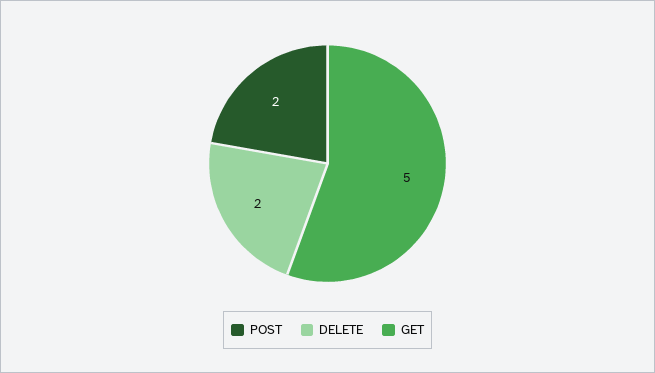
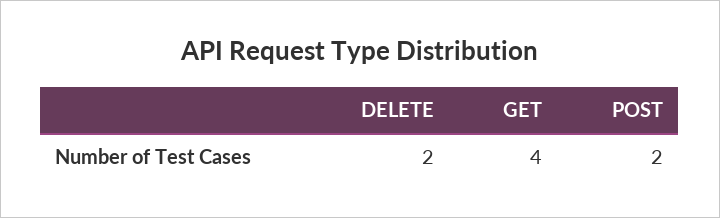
  {
    "POST": 2,
    "DELETE": 2,
-   "GET": 5
+   "GET": 4
  }

